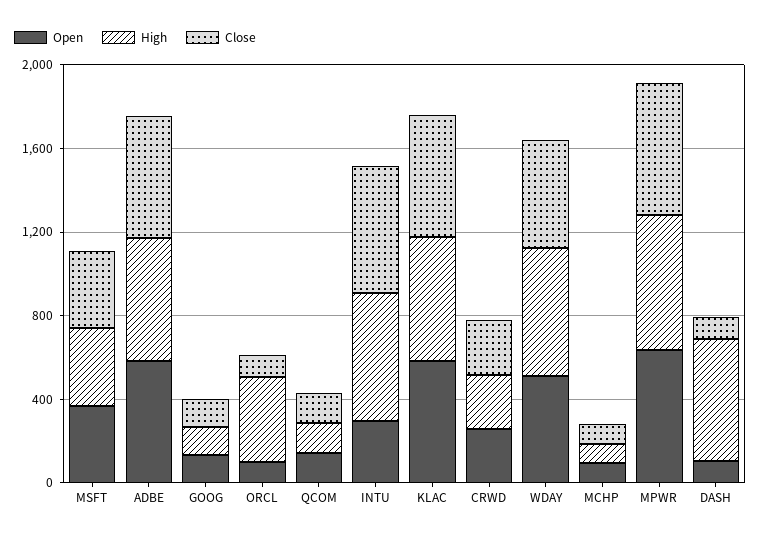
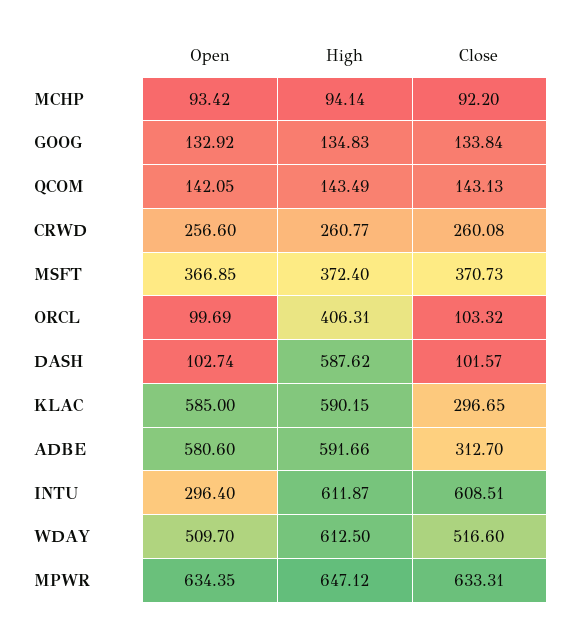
  {
    "Open": {
      "MSFT": 366.85,
      "ADBE": 580.6,
      "GOOG": 132.92,
      "ORCL": 99.69,
      "QCOM": 142.05,
      "INTU": 296.4,
      "KLAC": 585,
      "CRWD": 256.6,
      "WDAY": 509.7,
      "MCHP": 93.42,
      "MPWR": 634.35,
      "DASH": 102.74
    },
    "High": {
      "MSFT": 372.4,
      "ADBE": 591.66,
      "GOOG": 134.83,
      "ORCL": 406.31,
      "QCOM": 143.49,
      "INTU": 611.87,
      "KLAC": 590.15,
      "CRWD": 260.77,
      "WDAY": 612.5,
      "MCHP": 94.14,
      "MPWR": 647.12,
      "DASH": 587.62
    },
    "Close": {
      "MSFT": 370.73,
-     "ADBE": 600,
+     "ADBE": 312.7,
      "GOOG": 133.84,
      "ORCL": 103.32,
      "QCOM": 143.13,
      "INTU": 608.51,
-     "KLAC": 600,
+     "KLAC": 296.65,
      "CRWD": 260.08,
      "WDAY": 516.6,
      "MCHP": 92.2,
      "MPWR": 633.31,
      "DASH": 101.57
    }
  }

